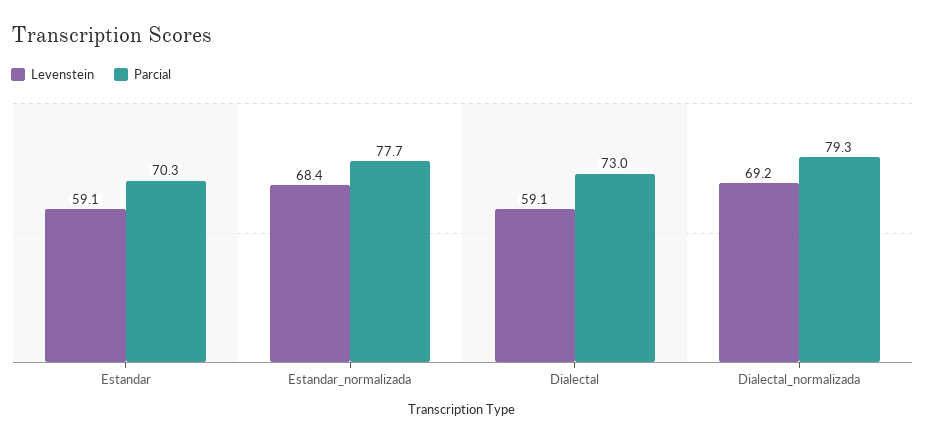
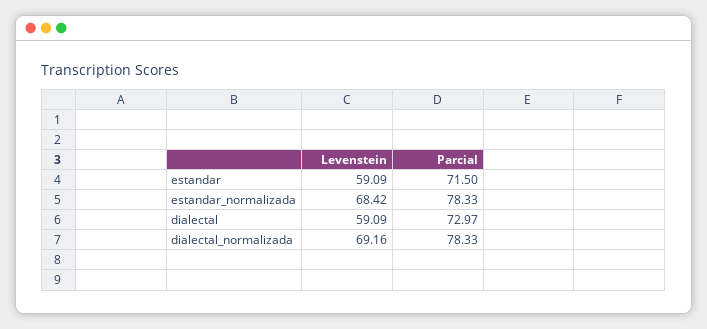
  {
    "Levenstein": {
      "Estandar": 59.09,
      "Estandar_normalizada": 68.42,
      "Dialectal": 59.09,
      "Dialectal_normalizada": 69.16
    },
    "Parcial": {
-     "Estandar": 70.3,
+     "Estandar": 71.5,
-     "Estandar_normalizada": 77.7,
+     "Estandar_normalizada": 78.33,
      "Dialectal": 72.97,
-     "Dialectal_normalizada": 79.3
+     "Dialectal_normalizada": 78.33
    }
  }

